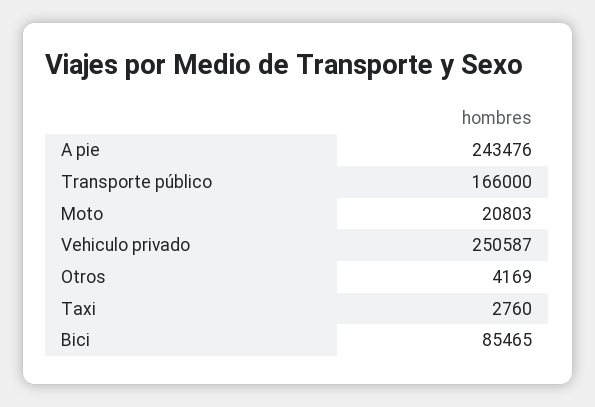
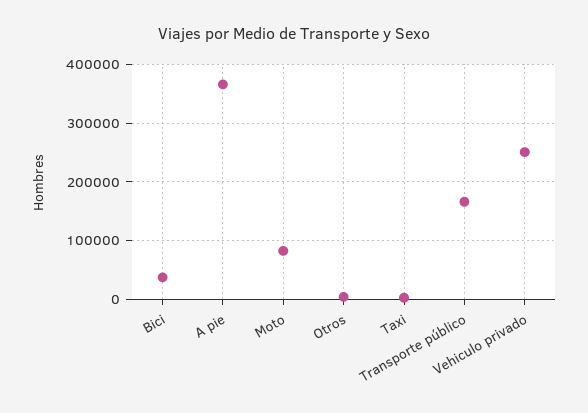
  {
-   "A pie": 243476,
+   "A pie": 360000,
    "Transporte público": 166000,
-   "Moto": 20803,
+   "Moto": 80000,
    "Vehiculo privado": 250587,
    "Otros": 4169,
    "Taxi": 2760,
-   "Bici": 85465
+   "Bici": 40000
  }

